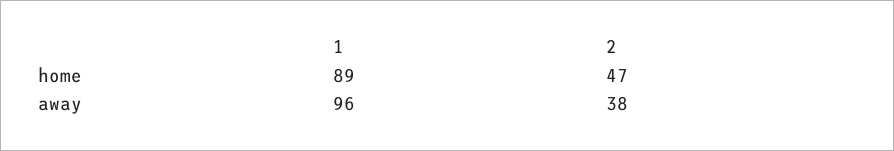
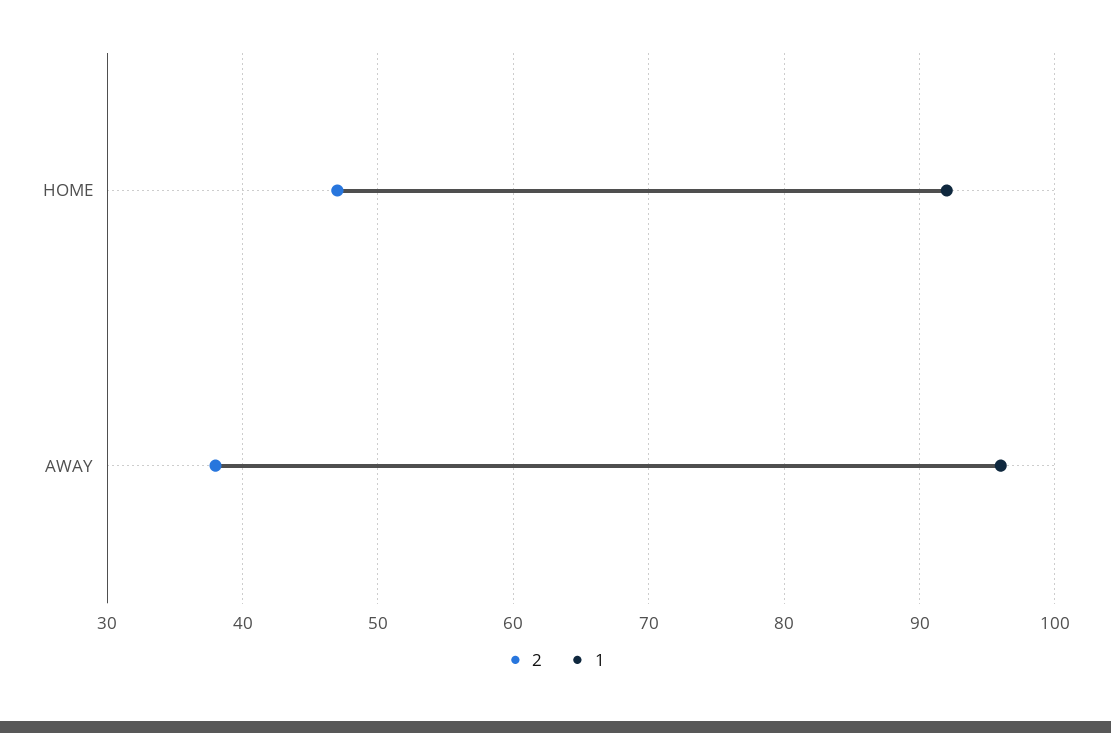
  {
    "1": {
-     "home": 89,
+     "home": 92,
      "away": 96
    },
    "2": {
      "home": 47,
      "away": 38
    }
  }

